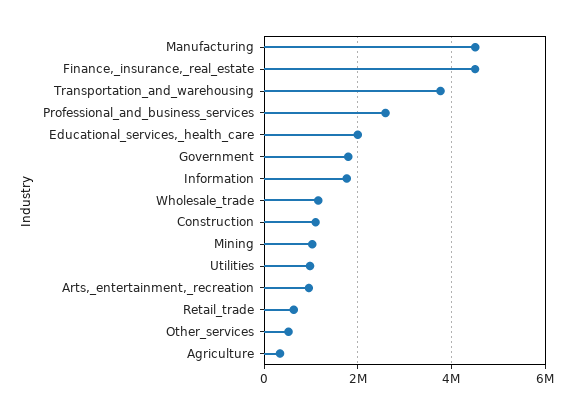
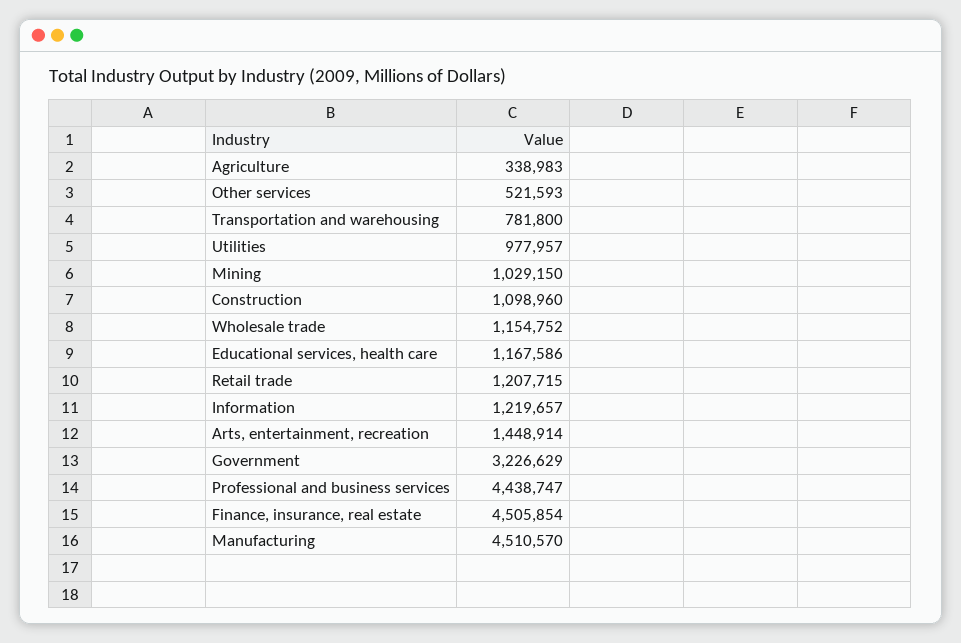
  {
    "Manufacturing": 4510570,
    "Finance,_insurance,_real_estate": 4505854,
-   "Transportation_and_warehousing": 3800000,
+   "Transportation_and_warehousing": 781800,
-   "Professional_and_business_services": 2600000,
+   "Professional_and_business_services": 4438747,
-   "Educational_services,_health_care": 2000000,
+   "Educational_services,_health_care": 1167586,
-   "Government": 1800000,
+   "Government": 3226629,
-   "Information": 1800000,
+   "Information": 1219657,
    "Wholesale_trade": 1154752,
    "Construction": 1098960,
    "Mining": 1029150,
    "Utilities": 977957,
-   "Arts,_entertainment,_recreation": 1000000,
+   "Arts,_entertainment,_recreation": 1448914,
-   "Retail_trade": 600000,
+   "Retail_trade": 1207715,
    "Other_services": 521593,
    "Agriculture": 338983
  }

